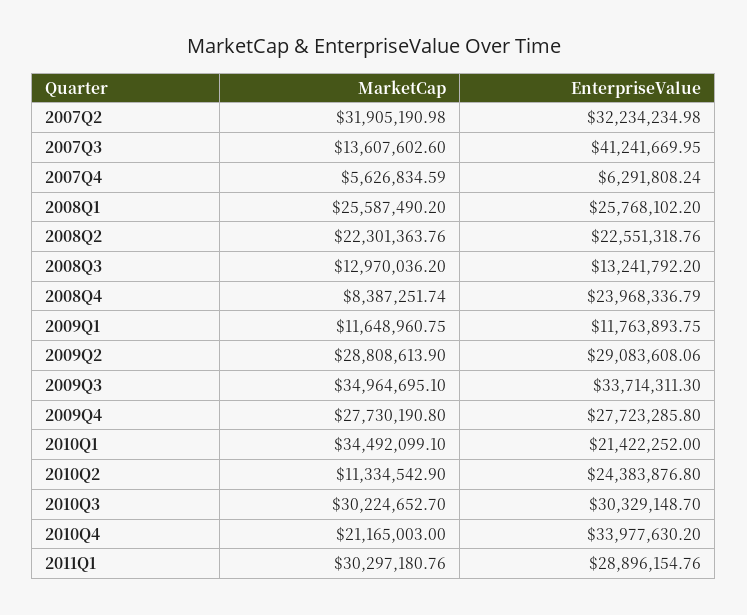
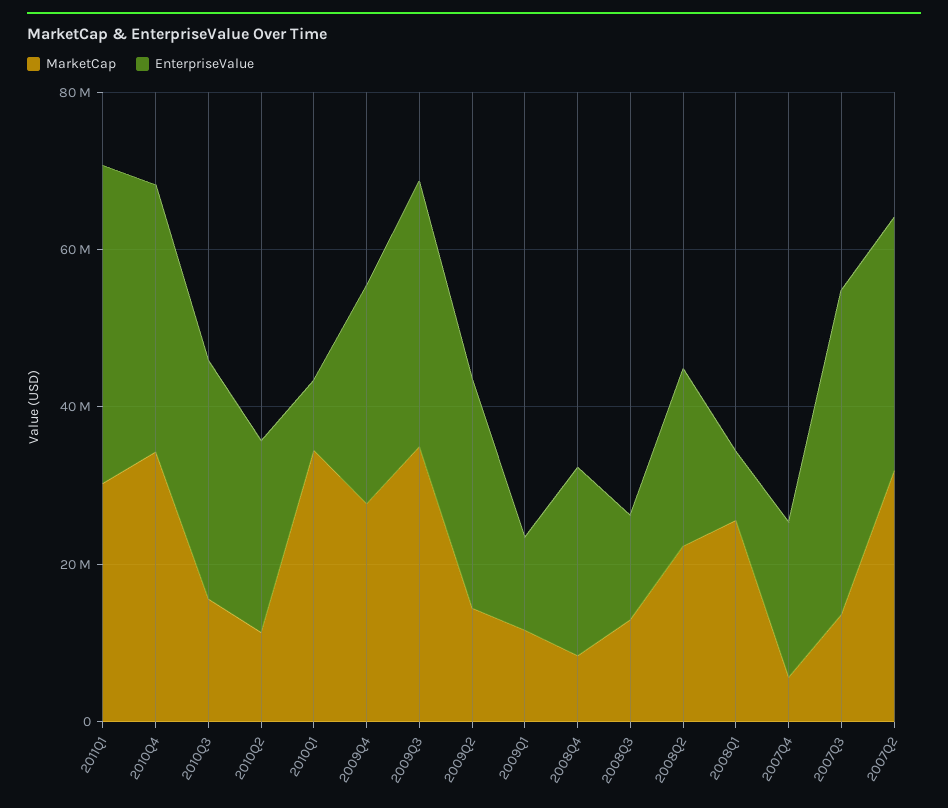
  {
    "MarketCap": {
      "2007Q2": 31905190.98,
      "2007Q3": 13607602.6,
      "2007Q4": 5626834.59,
      "2008Q1": 25587490.2,
      "2008Q2": 22301363.76,
      "2008Q3": 12970036.2,
      "2008Q4": 8387251.74,
      "2009Q1": 11648960.75,
-     "2009Q2": 28808613.9,
+     "2009Q2": 15000000,
      "2009Q3": 34964695.1,
      "2009Q4": 27730190.8,
      "2010Q1": 34492099.1,
      "2010Q2": 11334542.9,
-     "2010Q3": 30224652.7,
+     "2010Q3": 15000000,
-     "2010Q4": 21165003,
+     "2010Q4": 35000000,
      "2011Q1": 30297180.76
    },
    "EnterpriseValue": {
      "2007Q2": 32234234.98,
      "2007Q3": 41241669.95,
-     "2007Q4": 6291808.24,
+     "2007Q4": 20000000,
-     "2008Q1": 25768102.2,
+     "2008Q1": 10000000,
      "2008Q2": 22551318.76,
      "2008Q3": 13241792.2,
      "2008Q4": 23968336.79,
      "2009Q1": 11763893.75,
      "2009Q2": 29083608.06,
      "2009Q3": 33714311.3,
      "2009Q4": 27723285.8,
-     "2010Q1": 21422252,
+     "2010Q1": 10000000,
      "2010Q2": 24383876.8,
      "2010Q3": 30329148.7,
      "2010Q4": 33977630.2,
-     "2011Q1": 28896154.76
+     "2011Q1": 40000000
    }
  }

